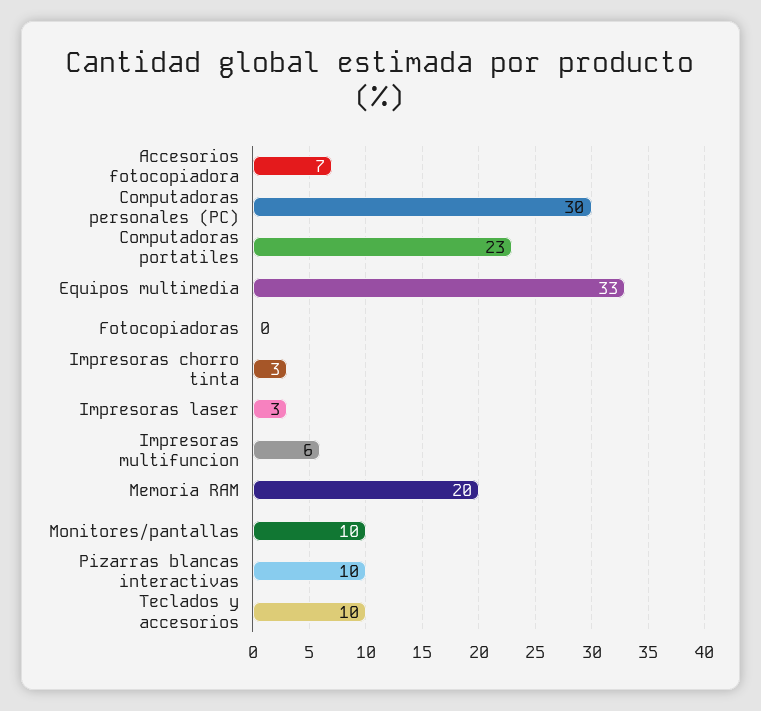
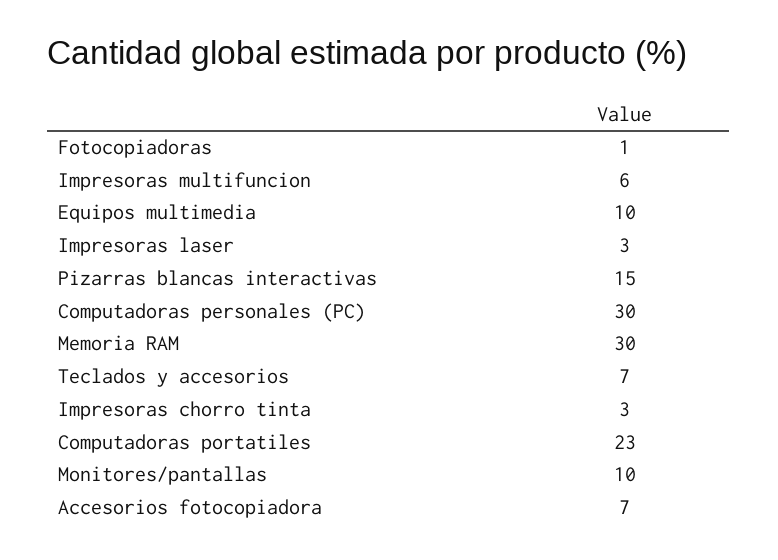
  {
    "Accesorios fotocopiadora": 7,
    "Computadoras personales (PC)": 30,
    "Computadoras portatiles": 23,
-   "Equipos multimedia": 33,
+   "Equipos multimedia": 10,
-   "Fotocopiadoras": 0,
+   "Fotocopiadoras": 1,
    "Impresoras chorro tinta": 3,
    "Impresoras laser": 3,
    "Impresoras multifuncion": 6,
-   "Memoria RAM": 20,
+   "Memoria RAM": 30,
    "Monitores/pantallas": 10,
-   "Pizarras blancas interactivas": 10,
+   "Pizarras blancas interactivas": 15,
-   "Teclados y accesorios": 10
+   "Teclados y accesorios": 7
  }

